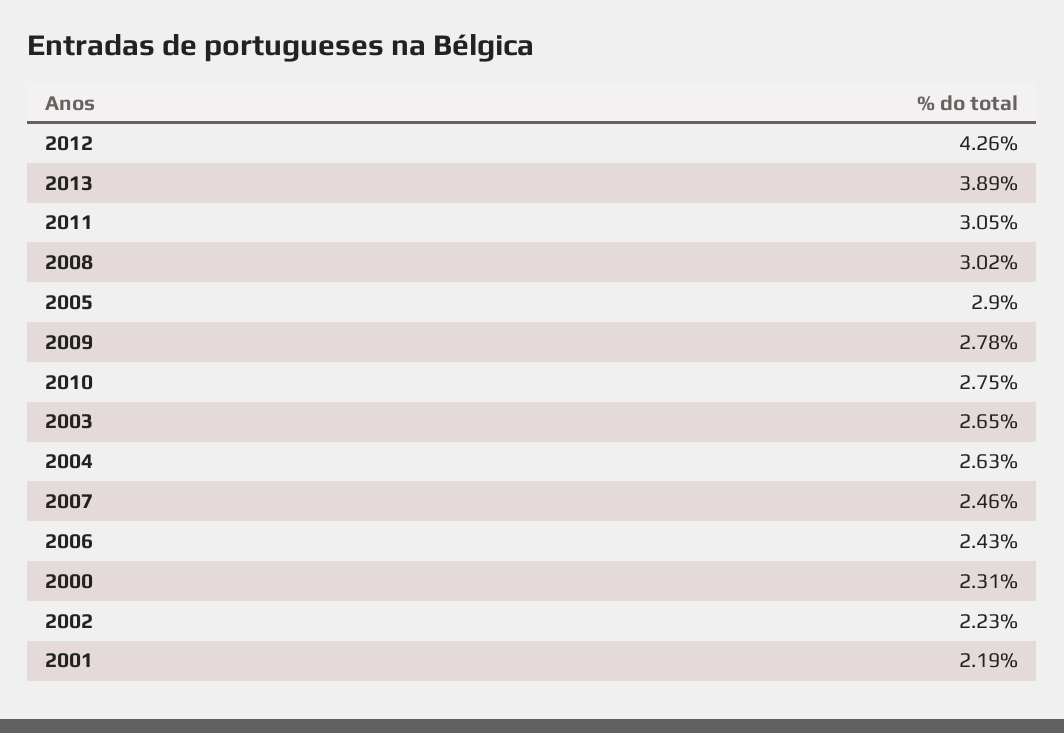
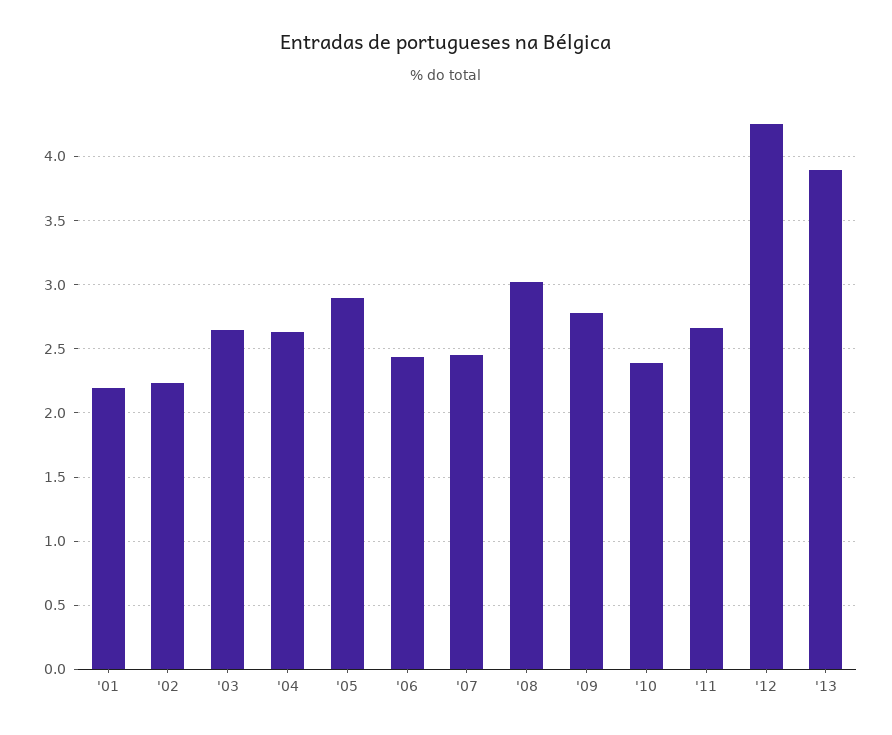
  {
    "2012": 4.26,
    "2013": 3.89,
-   "2011": 3.05,
+   "2011": 2.65,
    "2008": 3.02,
    "2005": 2.9,
    "2009": 2.78,
-   "2010": 2.75,
+   "2010": 2.4,
    "2003": 2.65,
    "2004": 2.63,
    "2007": 2.46,
    "2006": 2.43,
-   "2000": 2.31,
    "2002": 2.23,
    "2001": 2.19
  }

